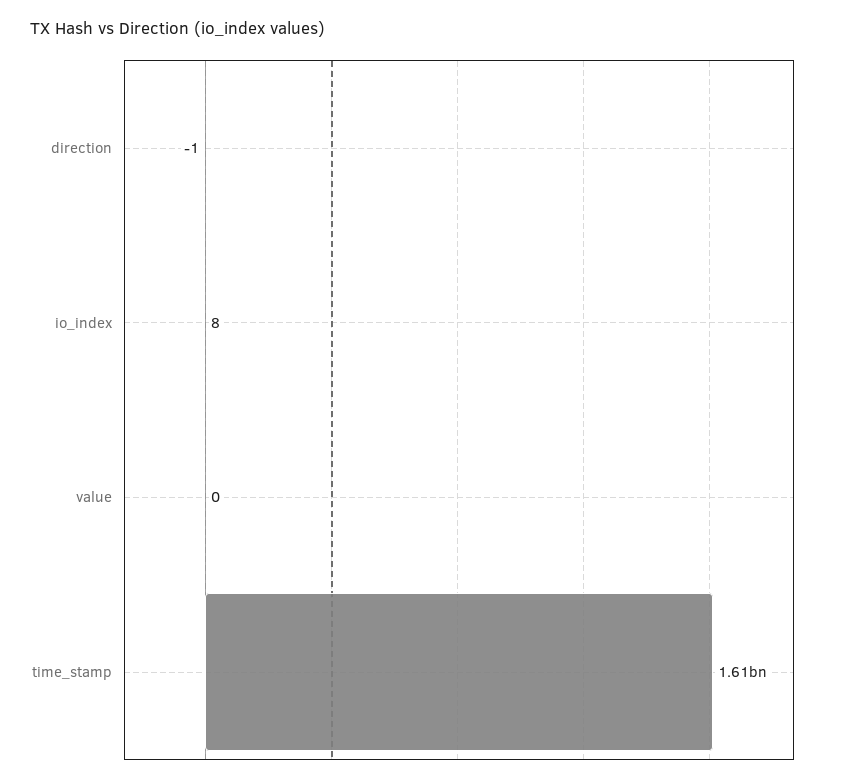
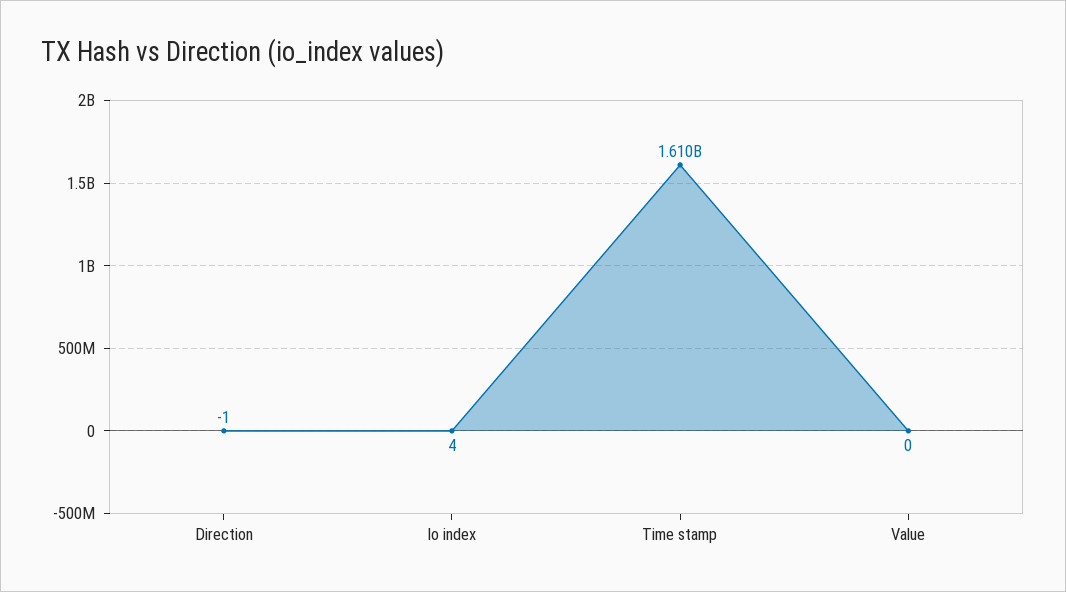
  {
    "direction": -1,
-   "io_index": 8,
+   "io_index": 4,
    "value": 0,
    "time_stamp": 1610000000
  }

